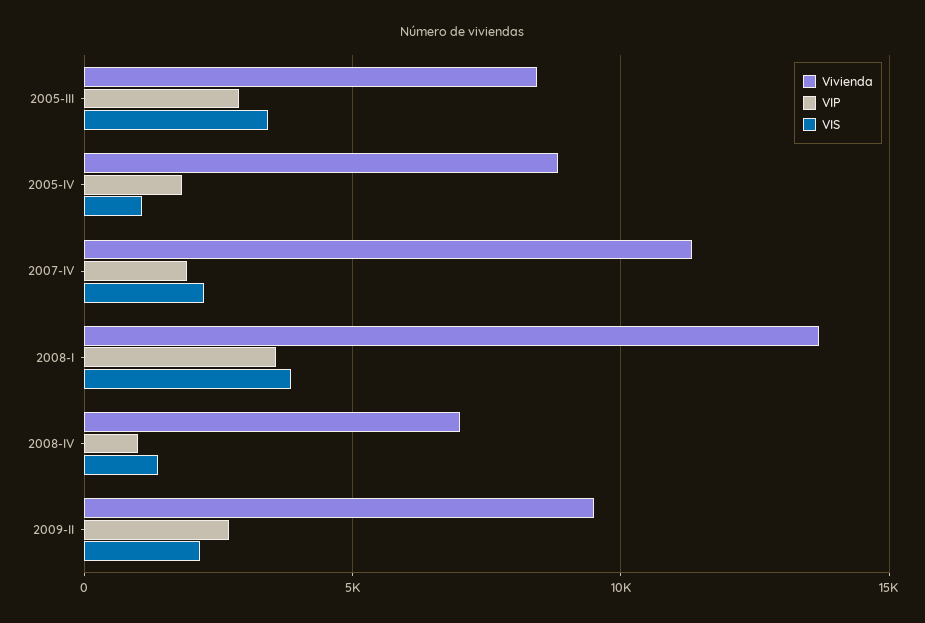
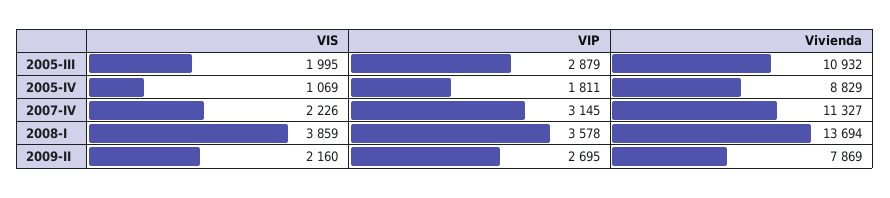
  {
    "Vivienda": {
-     "2005-III": 8500,
+     "2005-III": 10932,
      "2005-IV": 8829,
      "2007-IV": 11327,
      "2008-I": 13694,
-     "2008-IV": 7000,
-     "2009-II": 9500
+     "2009-II": 7869
    },
    "VIP": {
      "2005-III": 2879,
      "2005-IV": 1811,
-     "2007-IV": 2000,
+     "2007-IV": 3145,
      "2008-I": 3578,
-     "2008-IV": 1000,
      "2009-II": 2695
    },
    "VIS": {
-     "2005-III": 3500,
+     "2005-III": 1995,
      "2005-IV": 1069,
      "2007-IV": 2226,
      "2008-I": 3859,
-     "2008-IV": 1500,
      "2009-II": 2160
    }
  }

